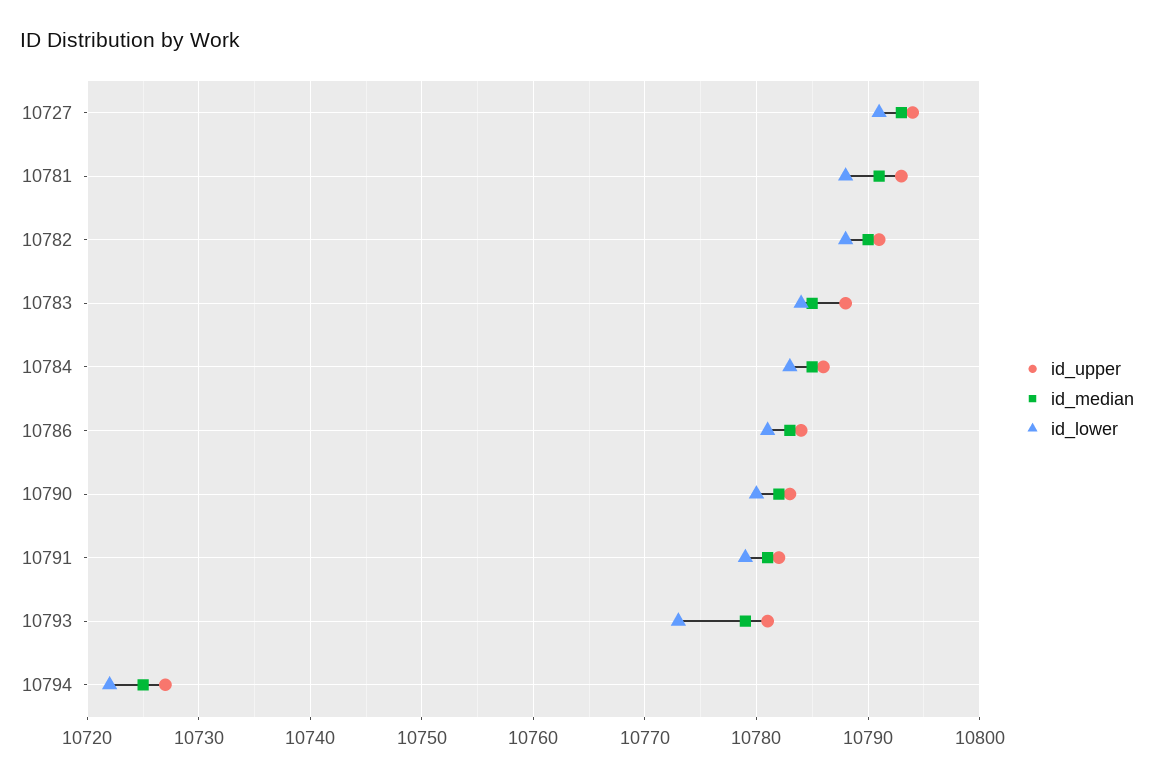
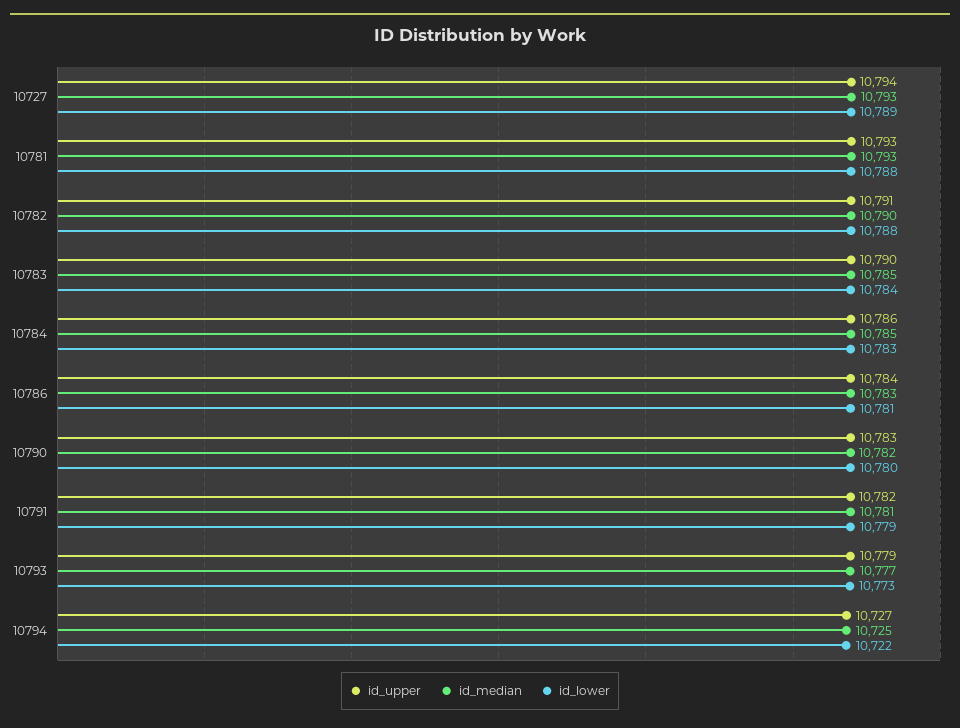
  {
    "id_upper": {
      "10727": 10794,
      "10781": 10793,
      "10782": 10791,
-     "10783": 10788,
+     "10783": 10790,
      "10784": 10786,
      "10786": 10784,
      "10790": 10783,
      "10791": 10782,
-     "10793": 10781,
+     "10793": 10779,
      "10794": 10727
    },
    "id_median": {
      "10727": 10793,
-     "10781": 10791,
+     "10781": 10793,
      "10782": 10790,
      "10783": 10785,
      "10784": 10785,
      "10786": 10783,
      "10790": 10782,
      "10791": 10781,
-     "10793": 10779,
+     "10793": 10777,
      "10794": 10725
    },
    "id_lower": {
-     "10727": 10791,
+     "10727": 10789,
      "10781": 10788,
      "10782": 10788,
      "10783": 10784,
      "10784": 10783,
      "10786": 10781,
      "10790": 10780,
      "10791": 10779,
      "10793": 10773,
      "10794": 10722
    }
  }

